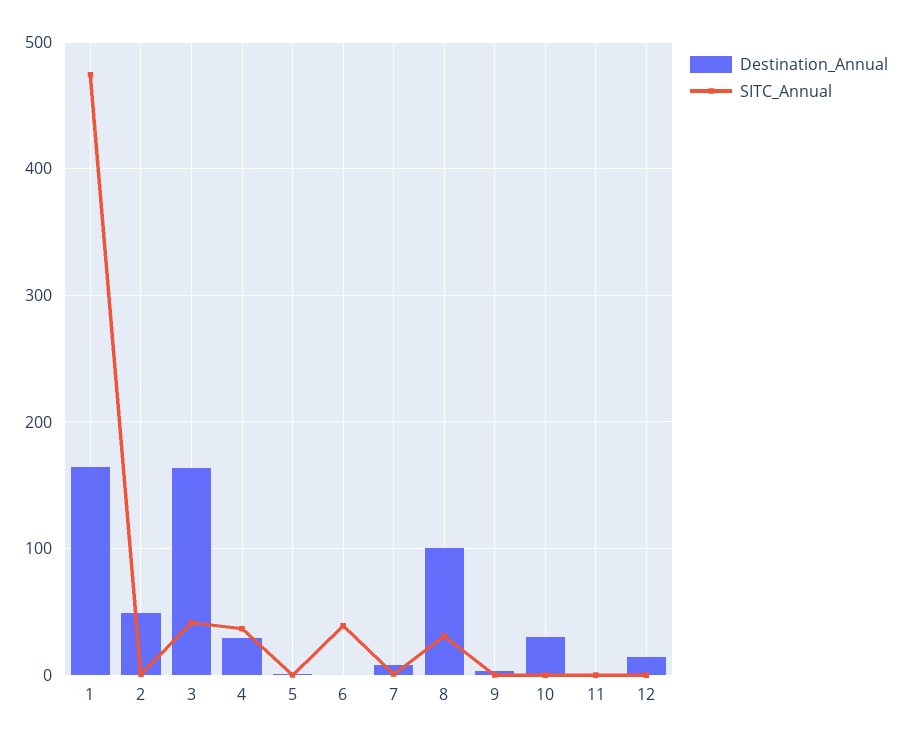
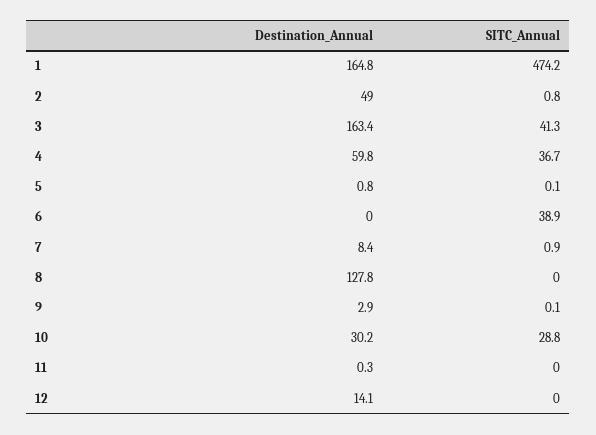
  {
    "Destination_Annual": {
      "1": 164.8,
      "2": 49,
      "3": 163.4,
-     "4": 30,
+     "4": 59.8,
      "5": 0.8,
      "6": 0,
      "7": 8.4,
-     "8": 100,
+     "8": 127.8,
      "9": 2.9,
      "10": 30.2,
      "11": 0.3,
      "12": 14.1
    },
    "SITC_Annual": {
      "1": 474.2,
      "2": 0.8,
      "3": 41.3,
      "4": 36.7,
      "5": 0.1,
      "6": 38.9,
      "7": 0.9,
-     "8": 30,
+     "8": 0,
      "9": 0.1,
-     "10": 0,
+     "10": 28.8,
      "11": 0,
      "12": 0
    }
  }

